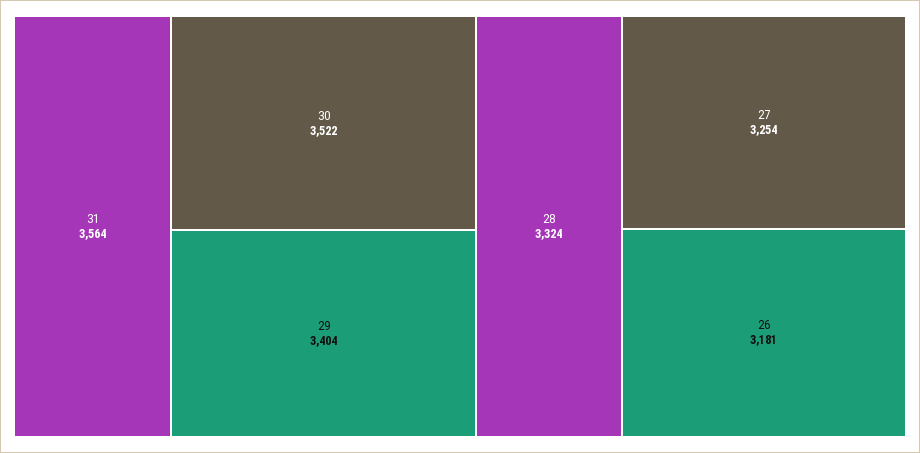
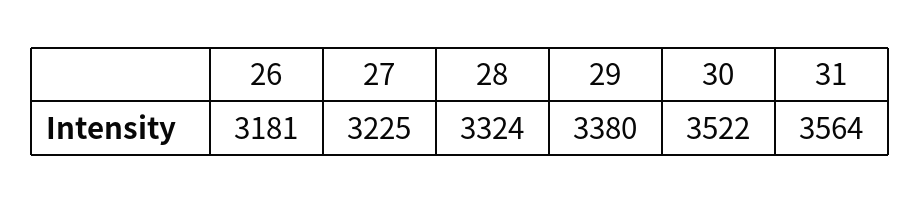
  {
    "31": 3564,
    "30": 3522,
-   "29": 3404,
+   "29": 3380,
    "28": 3324,
-   "27": 3254,
+   "27": 3225,
    "26": 3181
  }

